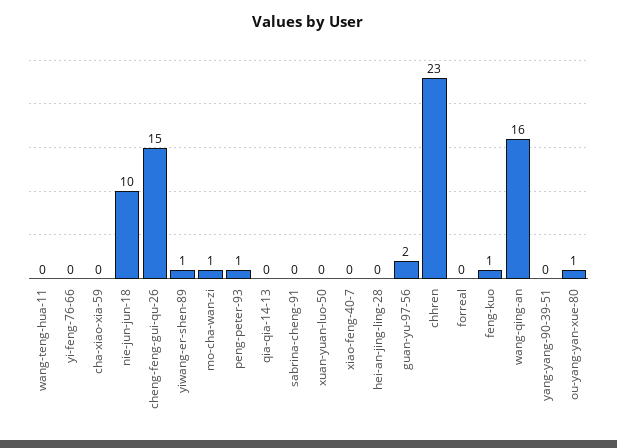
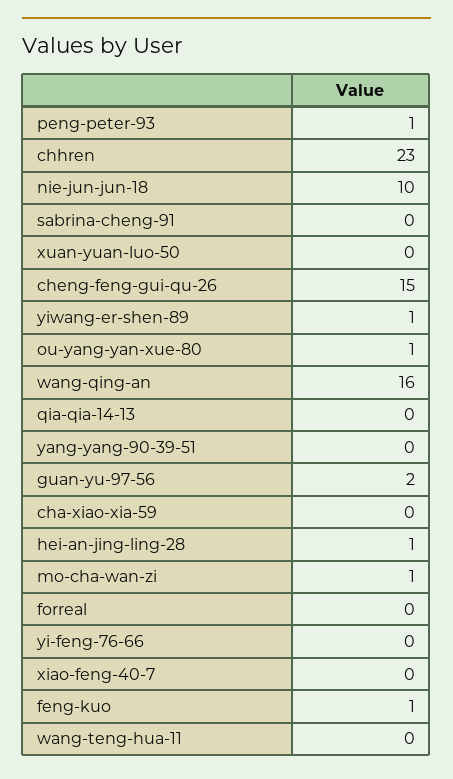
  {
    "wang-teng-hua-11": 0,
    "yi-feng-76-66": 0,
    "cha-xiao-xia-59": 0,
    "nie-jun-jun-18": 10,
    "cheng-feng-gui-qu-26": 15,
    "yiwang-er-shen-89": 1,
    "mo-cha-wan-zi": 1,
    "peng-peter-93": 1,
    "qia-qia-14-13": 0,
    "sabrina-cheng-91": 0,
    "xuan-yuan-luo-50": 0,
    "xiao-feng-40-7": 0,
-   "hei-an-jing-ling-28": 0,
+   "hei-an-jing-ling-28": 1,
    "guan-yu-97-56": 2,
    "chhren": 23,
    "forreal": 0,
    "feng-kuo": 1,
    "wang-qing-an": 16,
    "yang-yang-90-39-51": 0,
    "ou-yang-yan-xue-80": 1
  }

